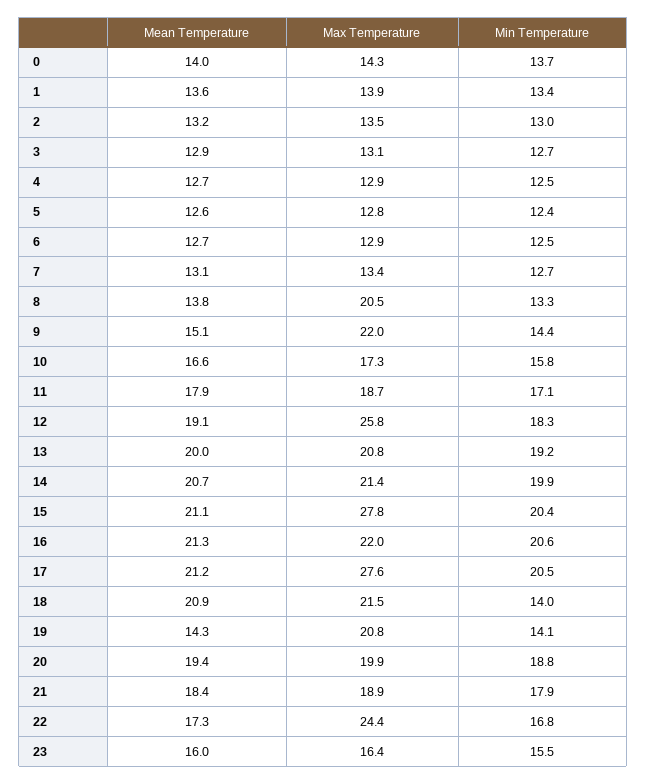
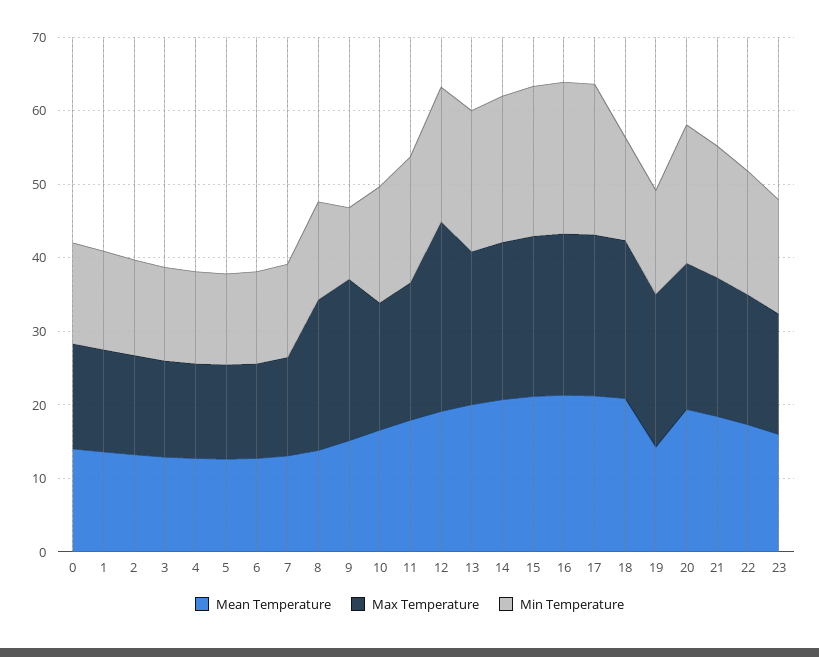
  {
    "Mean Temperature": {
      "0": 14,
      "1": 13.6,
      "2": 13.2,
      "3": 12.9,
      "4": 12.7,
      "5": 12.6,
      "6": 12.7,
      "7": 13.1,
      "8": 13.8,
      "9": 15.1,
      "10": 16.6,
      "11": 17.9,
      "12": 19.1,
      "13": 20,
      "14": 20.7,
      "15": 21.1,
      "16": 21.3,
      "17": 21.2,
      "18": 20.9,
      "19": 14.3,
      "20": 19.4,
      "21": 18.4,
      "22": 17.3,
      "23": 16
    },
    "Max Temperature": {
      "0": 14.3,
      "1": 13.9,
      "2": 13.5,
      "3": 13.1,
      "4": 12.9,
      "5": 12.8,
      "6": 12.9,
      "7": 13.4,
      "8": 20.5,
      "9": 22,
      "10": 17.3,
      "11": 18.7,
      "12": 25.8,
      "13": 20.8,
      "14": 21.4,
-     "15": 27.8,
+     "15": 22,
      "16": 22,
-     "17": 27.6,
+     "17": 22,
      "18": 21.5,
      "19": 20.8,
      "20": 19.9,
      "21": 18.9,
-     "22": 24.4,
+     "22": 18,
      "23": 16.4
    },
    "Min Temperature": {
      "0": 13.7,
      "1": 13.4,
      "2": 13,
      "3": 12.7,
      "4": 12.5,
      "5": 12.4,
      "6": 12.5,
      "7": 12.7,
      "8": 13.3,
-     "9": 14.4,
+     "9": 10,
      "10": 15.8,
      "11": 17.1,
      "12": 18.3,
      "13": 19.2,
      "14": 19.9,
      "15": 20.4,
      "16": 20.6,
      "17": 20.5,
      "18": 14,
      "19": 14.1,
      "20": 18.8,
      "21": 17.9,
      "22": 16.8,
      "23": 15.5
    }
  }

